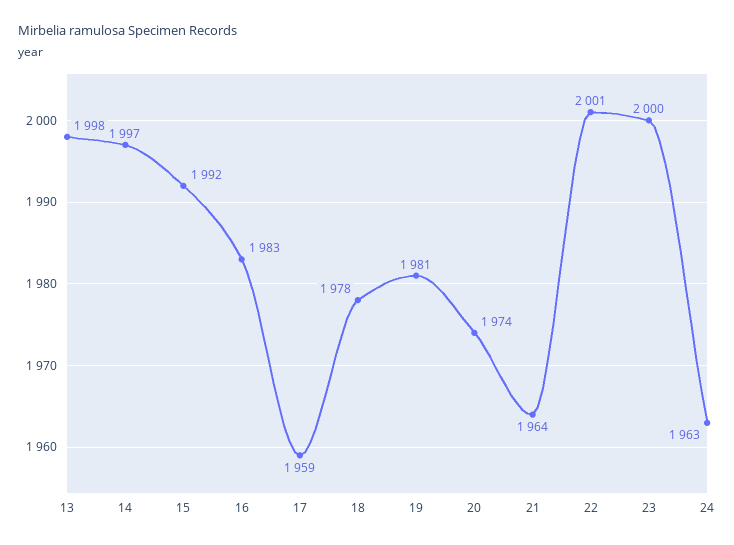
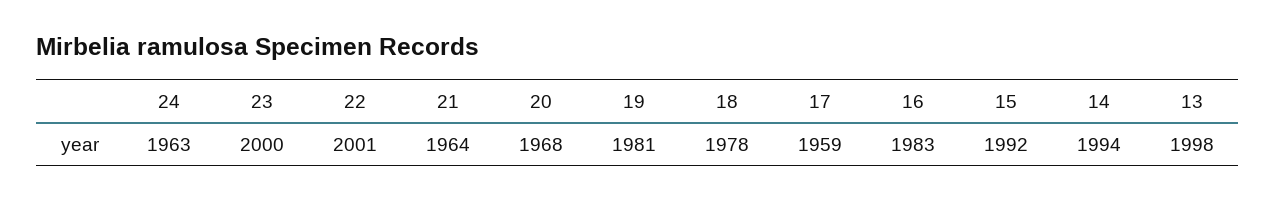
  {
    "13": 1998,
-   "14": 1997,
+   "14": 1994,
    "15": 1992,
    "16": 1983,
    "17": 1959,
    "18": 1978,
    "19": 1981,
-   "20": 1974,
+   "20": 1968,
    "21": 1964,
    "22": 2001,
    "23": 2000,
    "24": 1963
  }

